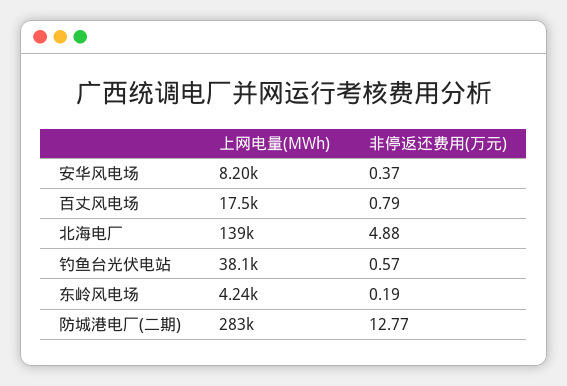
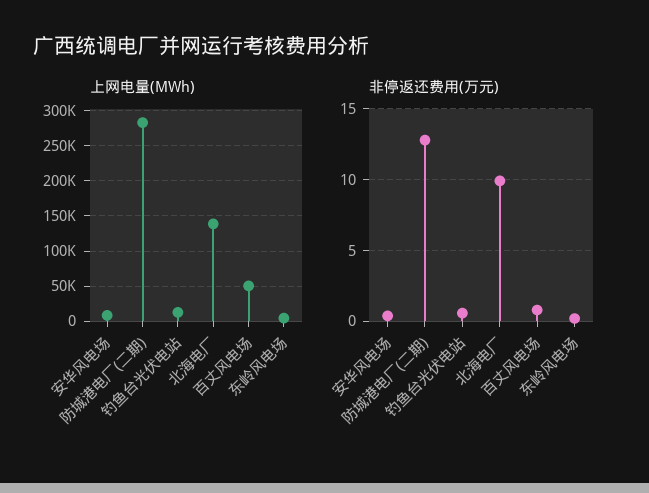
  {
    "上网电量(MWh)": {
      "安华风电场": 8200,
-     "百丈风电场": 17500,
+     "百丈风电场": 50000,
      "北海电厂": 139000,
-     "钓鱼台光伏电站": 38100,
+     "钓鱼台光伏电站": 10000,
      "东岭风电场": 4240,
      "防城港电厂(二期)": 283000
    },
    "非停返还费用(万元)": {
      "安华风电场": 0.37,
      "百丈风电场": 0.79,
-     "北海电厂": 4.88,
+     "北海电厂": 10,
      "钓鱼台光伏电站": 0.57,
      "东岭风电场": 0.19,
      "防城港电厂(二期)": 12.77
    }
  }

